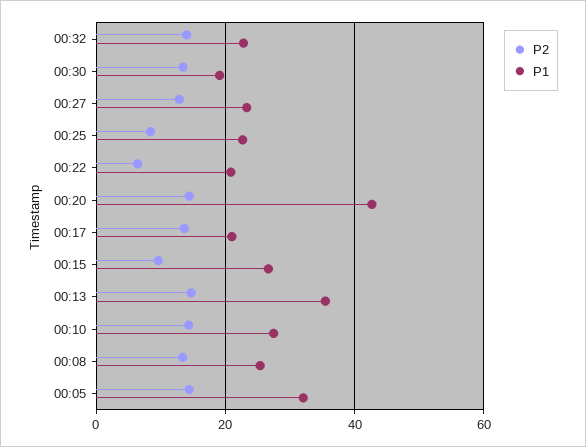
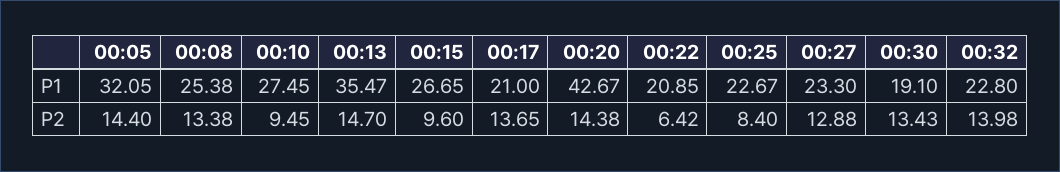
  {
    "P2": {
      "00:32": 13.98,
      "00:30": 13.43,
      "00:27": 12.88,
      "00:25": 8.4,
      "00:22": 6.42,
      "00:20": 14.38,
      "00:17": 13.65,
      "00:15": 9.6,
      "00:13": 14.7,
-     "00:10": 14,
+     "00:10": 9.45,
      "00:08": 13.38,
      "00:05": 14.4
    },
    "P1": {
      "00:32": 22.8,
      "00:30": 19.1,
      "00:27": 23.3,
      "00:25": 22.67,
      "00:22": 20.85,
      "00:20": 42.67,
      "00:17": 21,
      "00:15": 26.65,
      "00:13": 35.47,
      "00:10": 27.45,
      "00:08": 25.38,
      "00:05": 32.05
    }
  }

